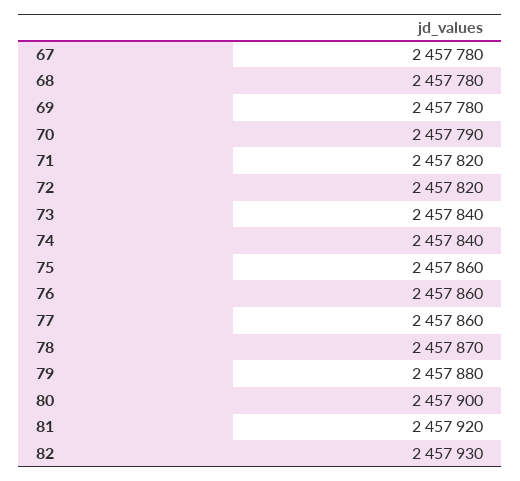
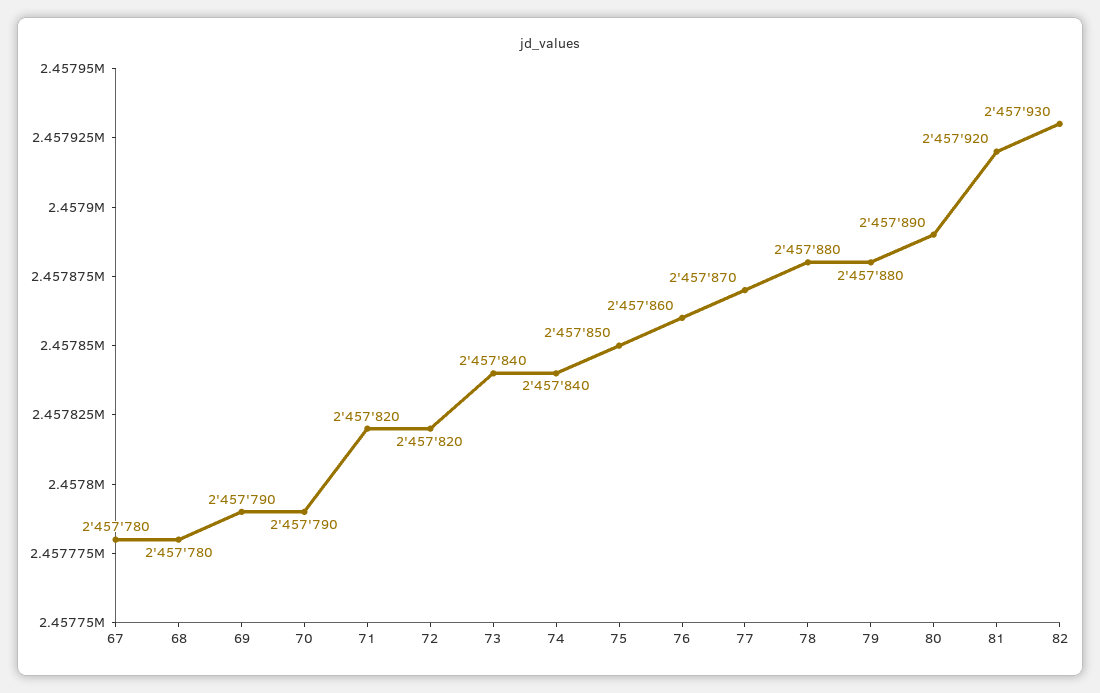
  {
    "67": 2457780,
    "68": 2457780,
-   "69": 2457780,
+   "69": 2457790,
    "70": 2457790,
    "71": 2457820,
    "72": 2457820,
    "73": 2457840,
    "74": 2457840,
-   "75": 2457860,
+   "75": 2457850,
    "76": 2457860,
-   "77": 2457860,
+   "77": 2457870,
-   "78": 2457870,
+   "78": 2457880,
    "79": 2457880,
-   "80": 2457900,
+   "80": 2457890,
    "81": 2457920,
    "82": 2457930
  }

